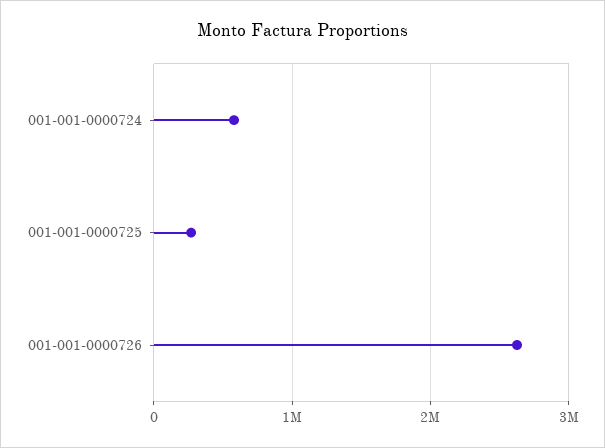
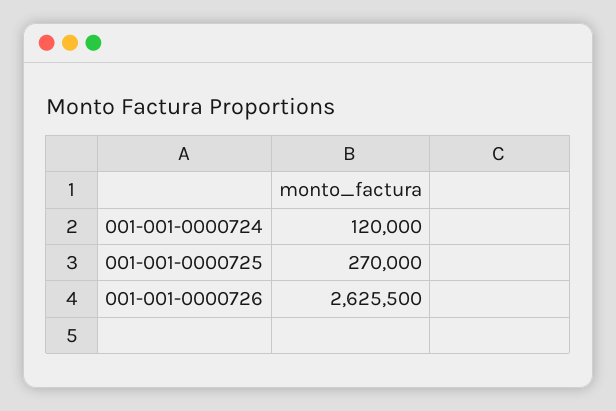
  {
-   "001-001-0000724": 600000,
+   "001-001-0000724": 120000,
    "001-001-0000725": 270000,
    "001-001-0000726": 2625500
  }

